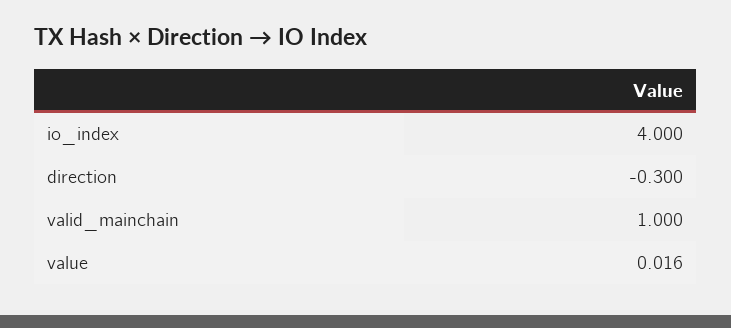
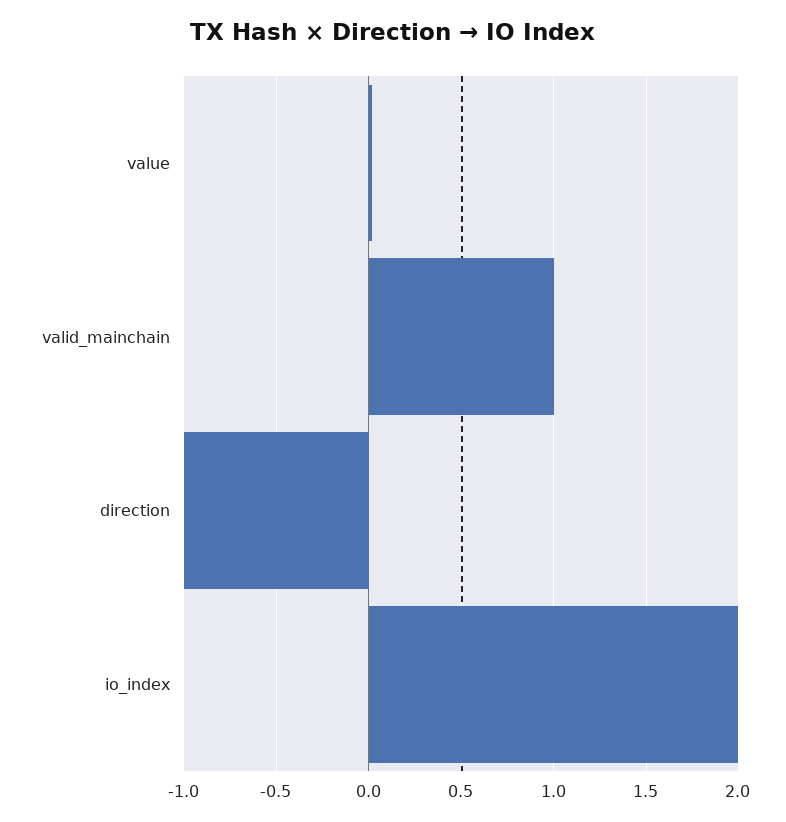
  {
-   "io_index": 4,
+   "io_index": 2,
-   "direction": -0.3,
+   "direction": -1,
    "valid_mainchain": 1,
    "value": 0.016
  }

